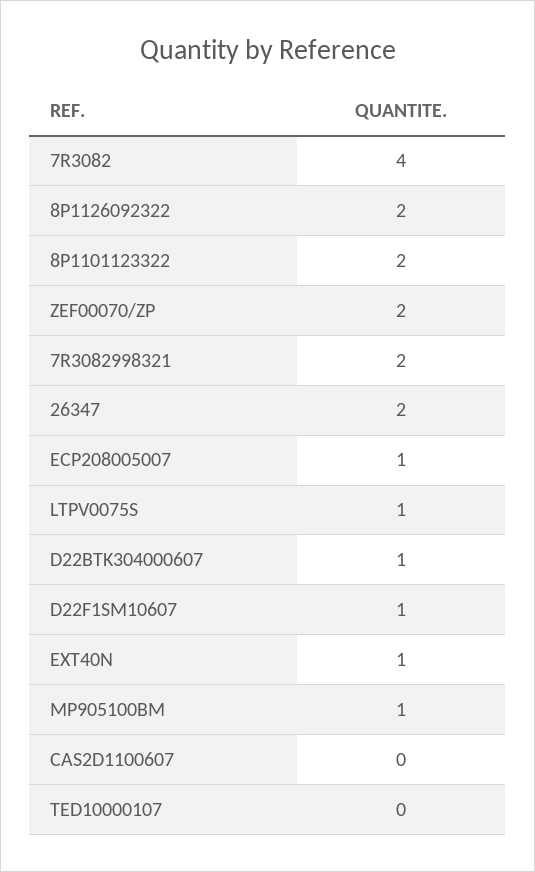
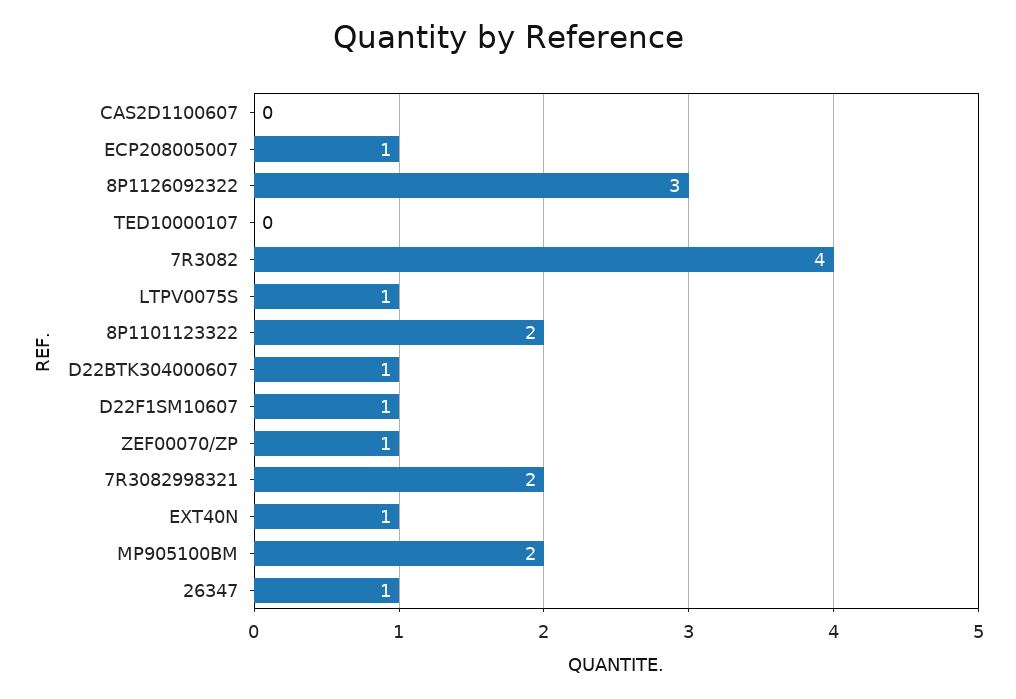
  {
    "7R3082": 4,
-   "8P1126092322": 2,
+   "8P1126092322": 3,
    "8P1101123322": 2,
-   "ZEF00070/ZP": 2,
+   "ZEF00070/ZP": 1,
    "7R3082998321": 2,
-   "26347": 2,
+   "26347": 1,
    "ECP208005007": 1,
    "LTPV0075S": 1,
    "D22BTK304000607": 1,
    "D22F1SM10607": 1,
    "EXT40N": 1,
-   "MP905100BM": 1,
+   "MP905100BM": 2,
    "CAS2D1100607": 0,
    "TED10000107": 0
  }

